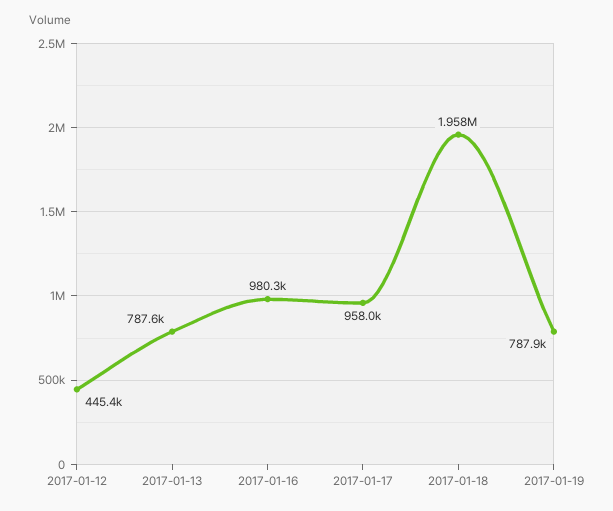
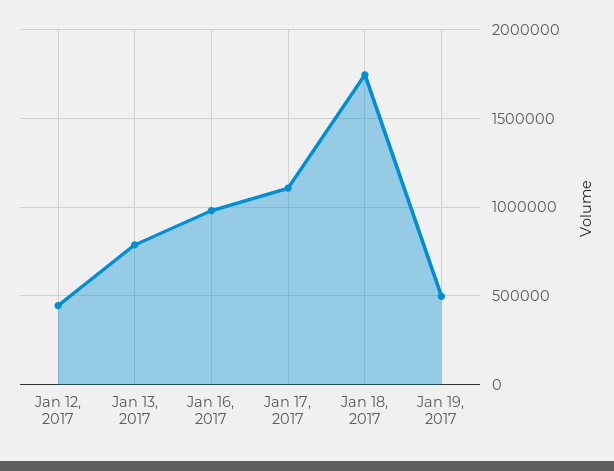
  {
    "2017-01-12": 445400,
    "2017-01-13": 787600,
    "2017-01-16": 980300,
-   "2017-01-17": 958000,
+   "2017-01-17": 1100000,
-   "2017-01-18": 1958000,
+   "2017-01-18": 1750000,
-   "2017-01-19": 787900
+   "2017-01-19": 500000
  }

